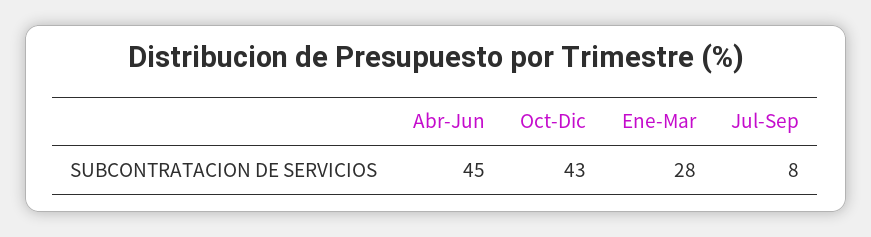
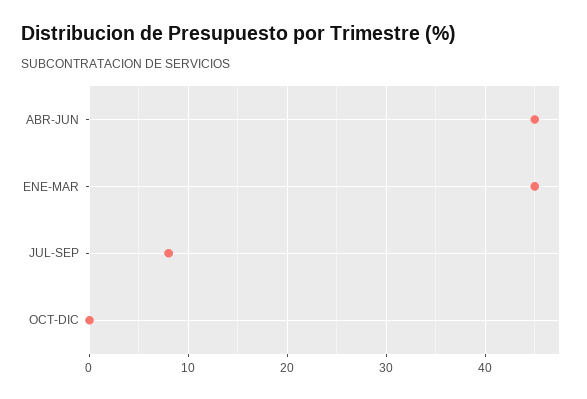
  {
    "Abr-Jun": 45,
-   "Oct-Dic": 43,
+   "Oct-Dic": 0,
-   "Ene-Mar": 28,
+   "Ene-Mar": 45,
    "Jul-Sep": 8
  }

